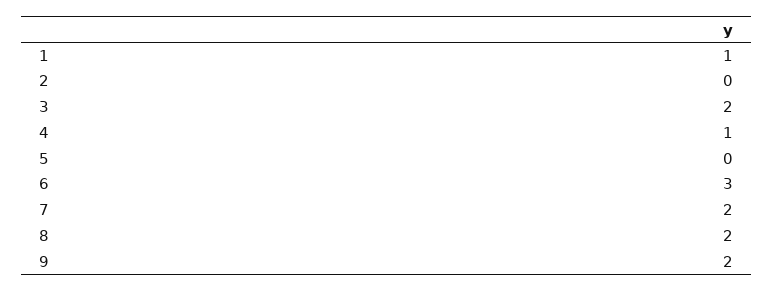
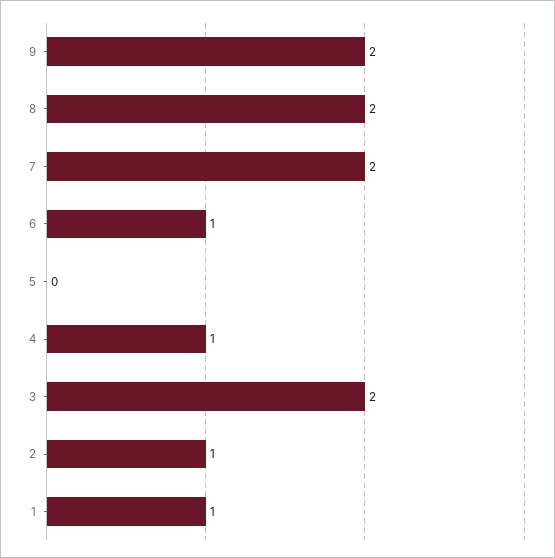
  {
    "1": 1,
-   "2": 0,
+   "2": 1,
    "3": 2,
    "4": 1,
    "5": 0,
-   "6": 3,
+   "6": 1,
    "7": 2,
    "8": 2,
    "9": 2
  }

